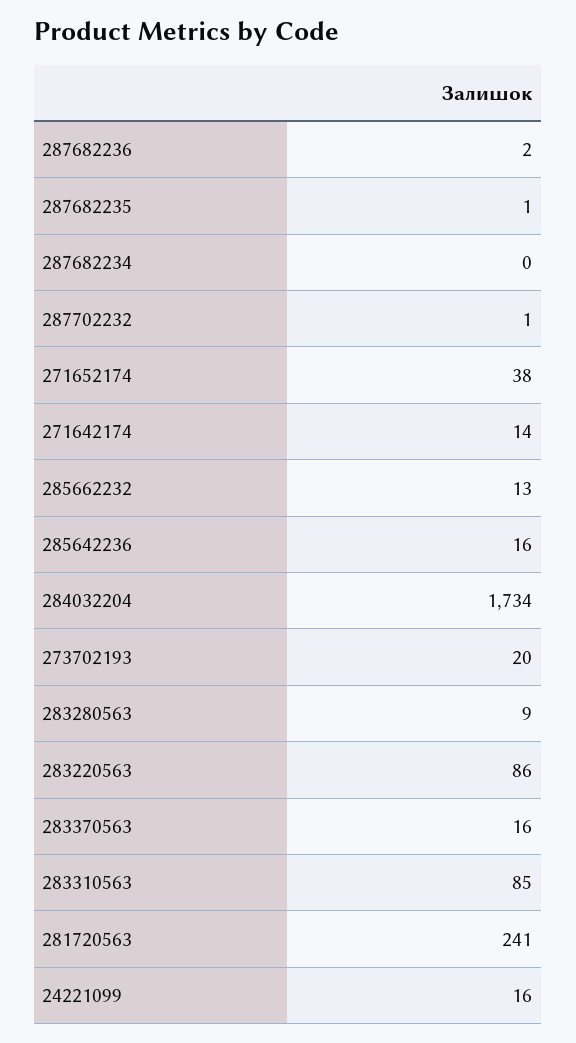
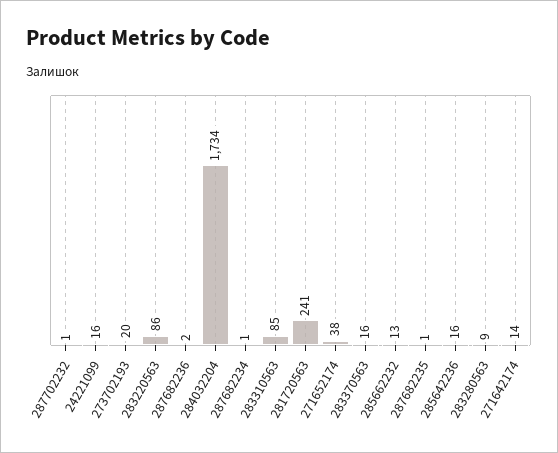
  {
    "287682236": 2,
    "287682235": 1,
-   "287682234": 0,
+   "287682234": 1,
    "287702232": 1,
    "271652174": 38,
    "271642174": 14,
    "285662232": 13,
    "285642236": 16,
    "284032204": 1734,
    "273702193": 20,
    "283280563": 9,
    "283220563": 86,
    "283370563": 16,
    "283310563": 85,
    "281720563": 241,
    "24221099": 16
  }

